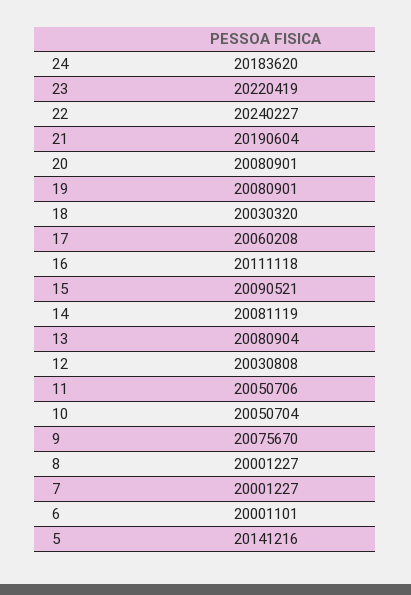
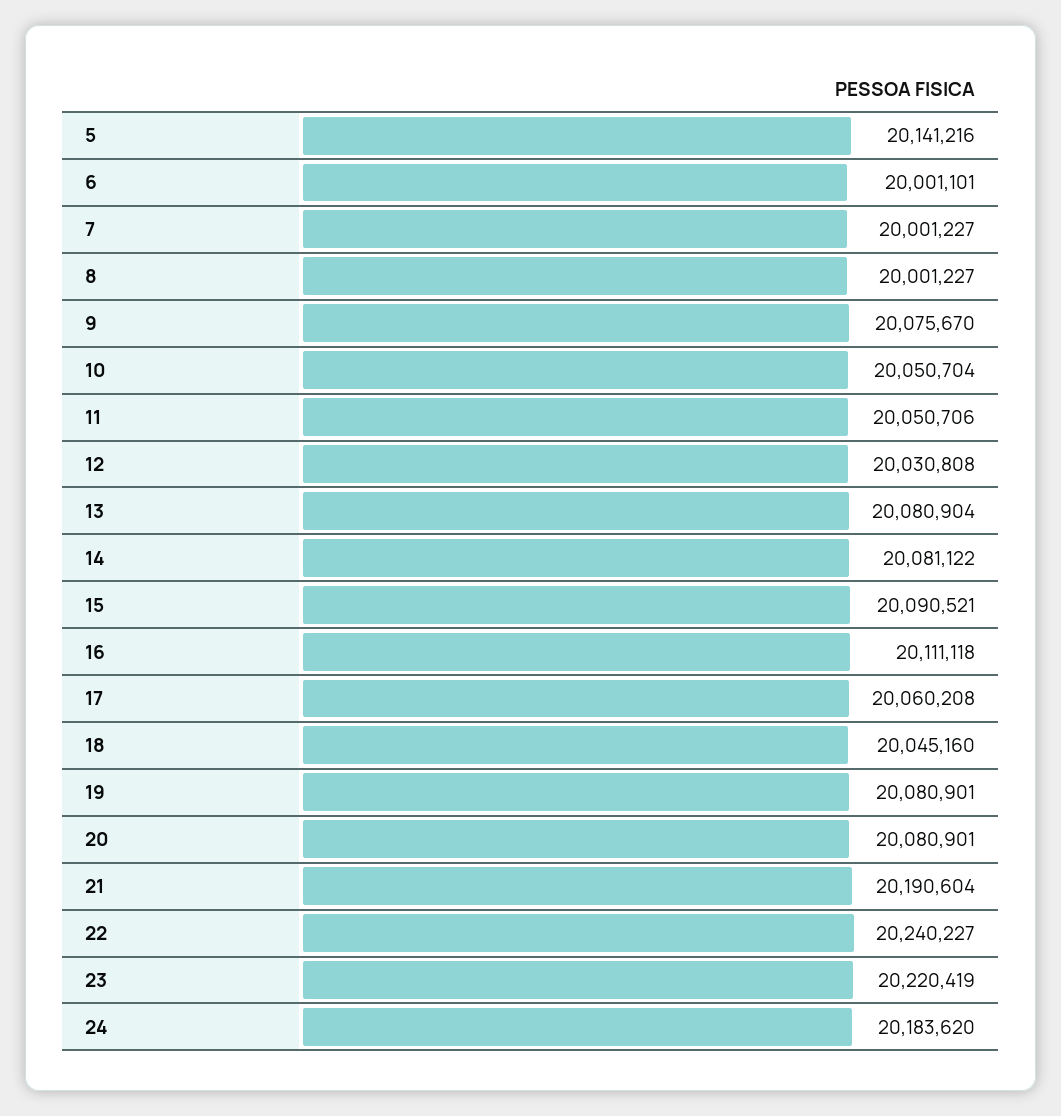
  {
    "24": 20183620,
    "23": 20220419,
    "22": 20240227,
    "21": 20190604,
    "20": 20080901,
    "19": 20080901,
-   "18": 20030320,
+   "18": 20045160,
    "17": 20060208,
    "16": 20111118,
    "15": 20090521,
-   "14": 20081119,
+   "14": 20081122,
    "13": 20080904,
    "12": 20030808,
    "11": 20050706,
    "10": 20050704,
    "9": 20075670,
    "8": 20001227,
    "7": 20001227,
    "6": 20001101,
    "5": 20141216
  }

